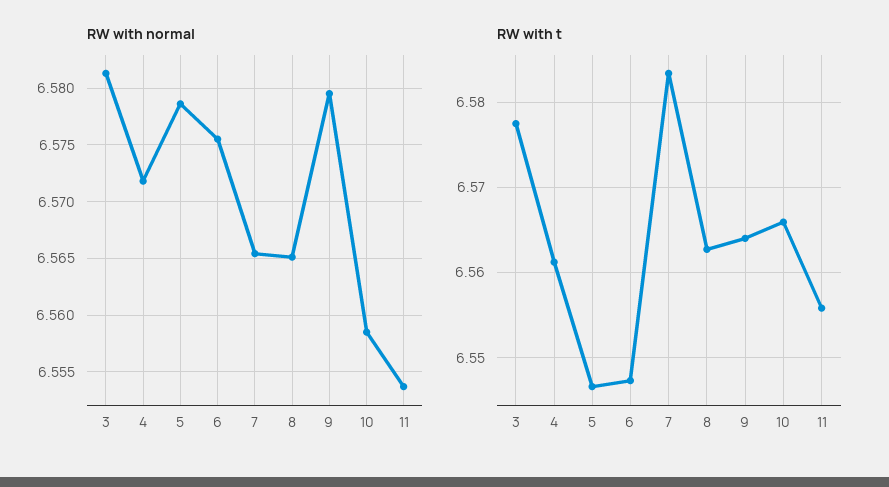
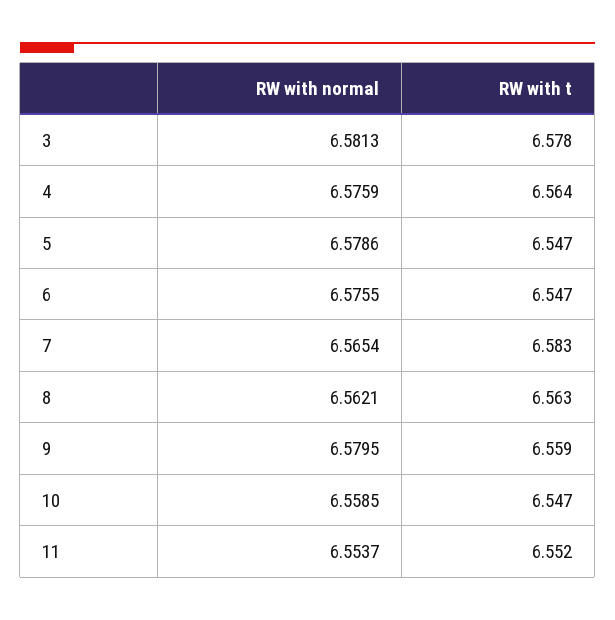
  {
    "RW with normal": {
      "3": 6.5813,
-     "4": 6.572,
+     "4": 6.5759,
      "5": 6.5786,
      "6": 6.5755,
      "7": 6.5654,
-     "8": 6.565,
+     "8": 6.5621,
      "9": 6.5795,
      "10": 6.5585,
      "11": 6.5537
    },
    "RW with t": {
      "3": 6.578,
-     "4": 6.561,
+     "4": 6.564,
      "5": 6.547,
      "6": 6.547,
      "7": 6.583,
      "8": 6.563,
-     "9": 6.564,
+     "9": 6.559,
-     "10": 6.566,
+     "10": 6.547,
-     "11": 6.556
+     "11": 6.552
    }
  }

